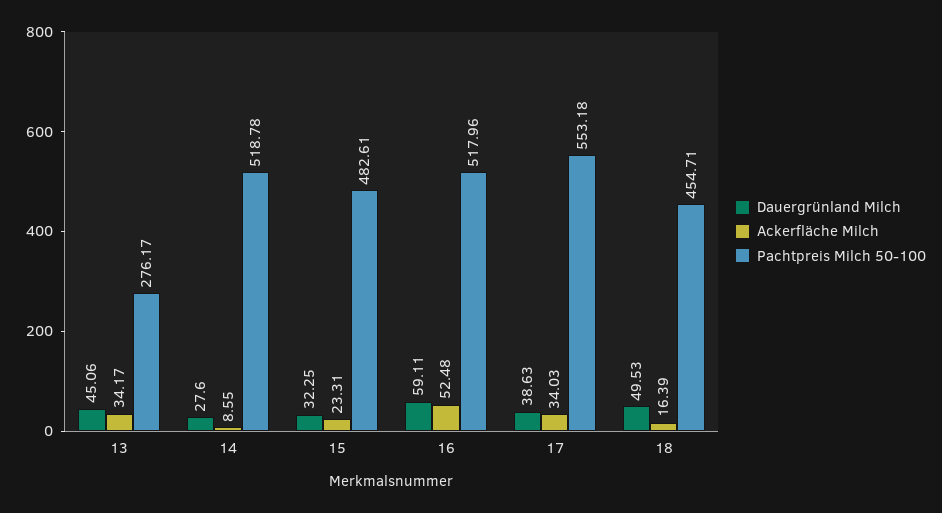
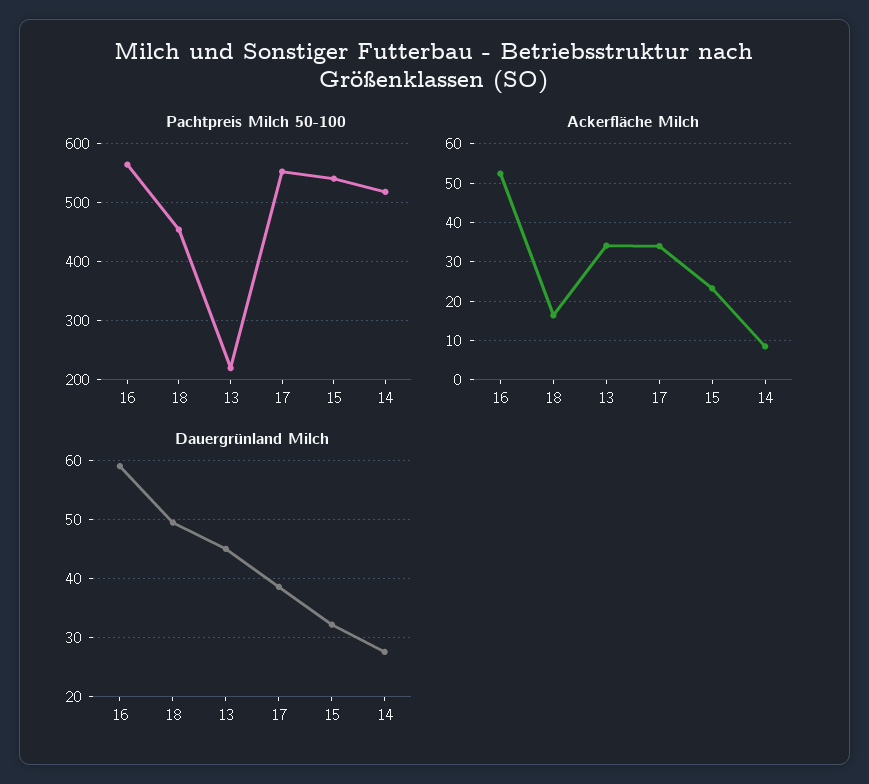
  {
    "Dauergrünland Milch": {
      "13": 45.06,
      "14": 27.6,
      "15": 32.25,
      "16": 59.11,
      "17": 38.63,
      "18": 49.53
    },
    "Ackerfläche Milch": {
      "13": 34.17,
      "14": 8.55,
      "15": 23.31,
      "16": 52.48,
      "17": 34.03,
      "18": 16.39
    },
    "Pachtpreis Milch 50-100": {
-     "13": 276.17,
+     "13": 220,
      "14": 518.78,
-     "15": 482.61,
+     "15": 540,
-     "16": 517.96,
+     "16": 560,
      "17": 553.18,
      "18": 454.71
    }
  }

